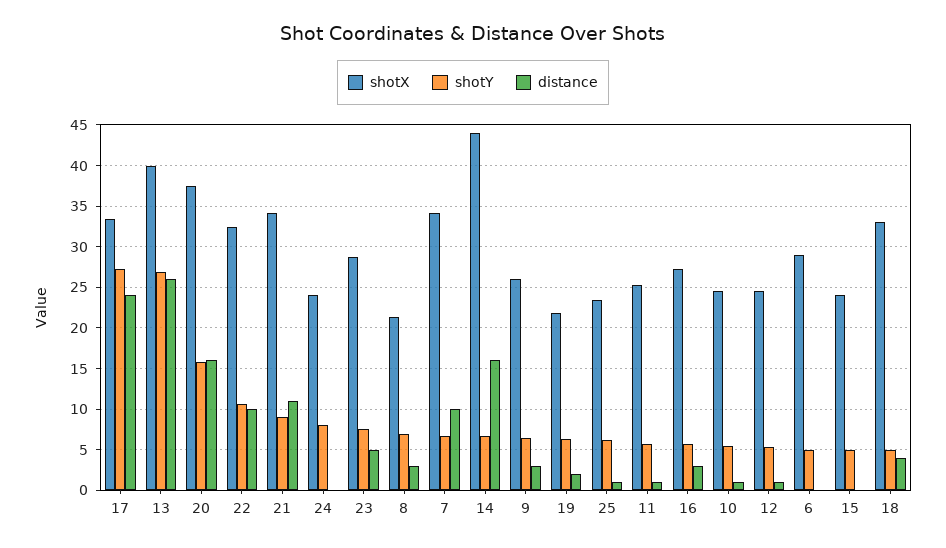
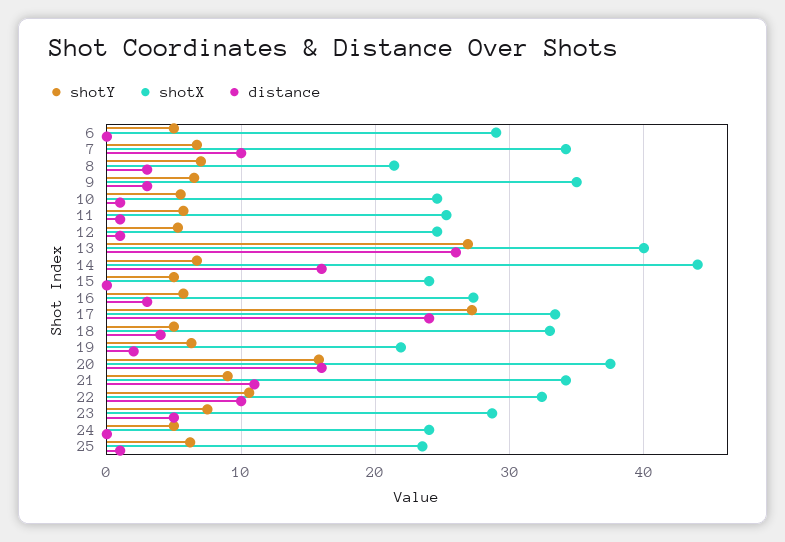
  {
    "shotX": {
      "17": 33,
      "13": 40,
      "20": 38,
      "22": 32,
      "21": 34,
      "24": 24,
      "23": 29,
      "8": 21,
      "7": 34,
      "14": 44,
-     "9": 26,
+     "9": 35,
      "19": 22,
      "25": 24,
      "11": 25,
      "16": 27,
      "10": 25,
      "12": 25,
      "6": 29,
      "15": 24,
      "18": 33
    },
    "shotY": {
      "17": 27,
      "13": 27,
      "20": 16,
      "22": 11,
      "21": 9,
-     "24": 8,
+     "24": 5,
      "23": 8,
      "8": 7,
      "7": 7,
      "14": 7,
      "9": 7,
      "19": 6,
      "25": 6,
      "11": 6,
      "16": 6,
      "10": 6,
      "12": 5,
      "6": 5,
      "15": 5,
      "18": 5
    },
    "distance": {
      "17": 24,
      "13": 26,
      "20": 16,
      "22": 10,
      "21": 11,
      "24": 0,
      "23": 5,
      "8": 3,
      "7": 10,
      "14": 16,
      "9": 3,
      "19": 2,
      "25": 1,
      "11": 1,
      "16": 3,
      "10": 1,
      "12": 1,
      "6": 0,
      "15": 0,
      "18": 4
    }
  }

